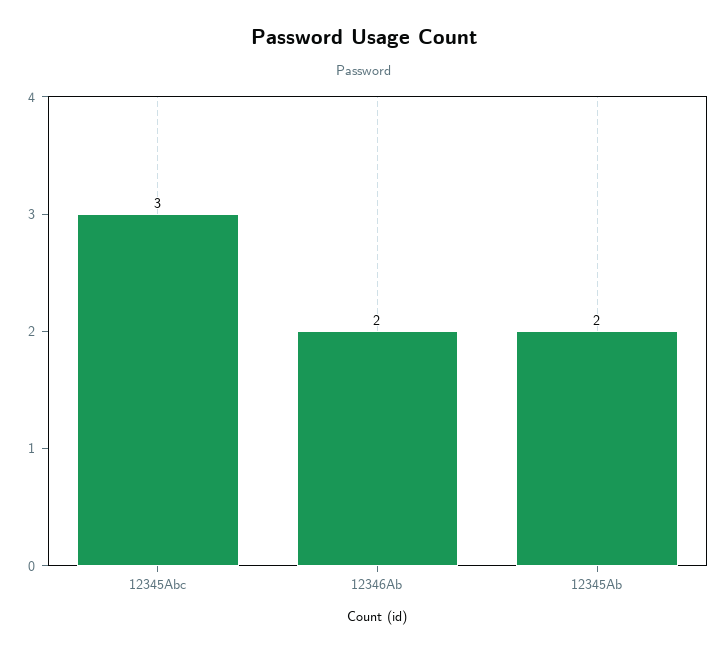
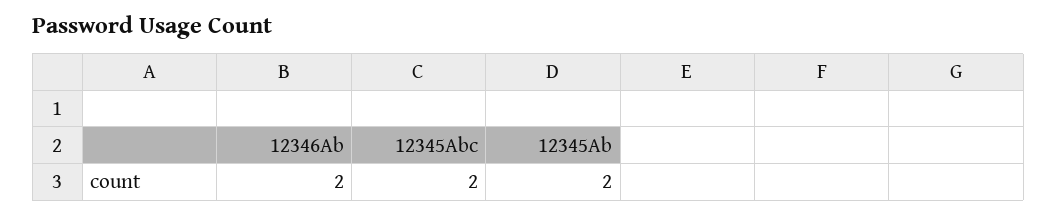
  {
-   "12345Abc": 3,
+   "12345Abc": 2,
    "12346Ab": 2,
    "12345Ab": 2
  }

